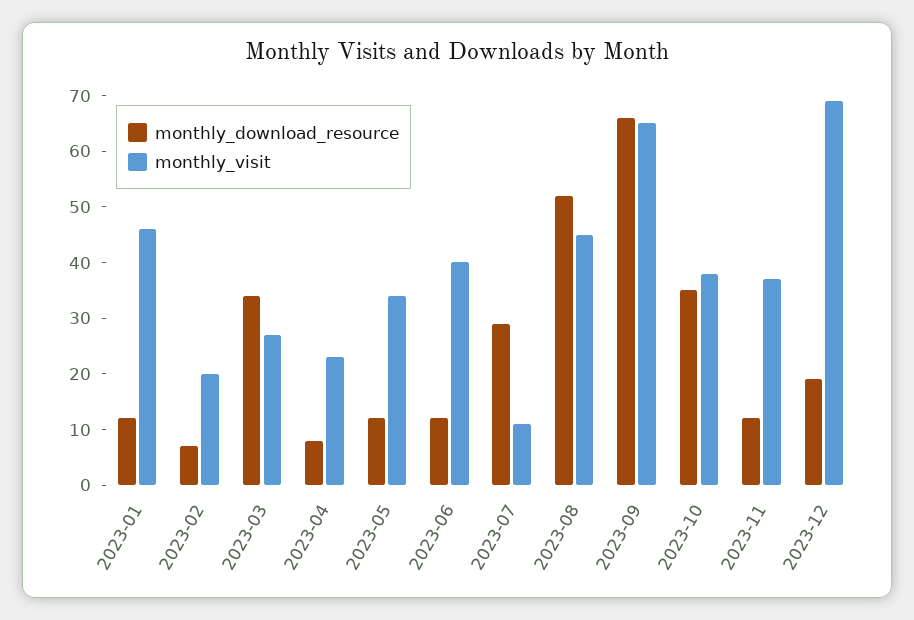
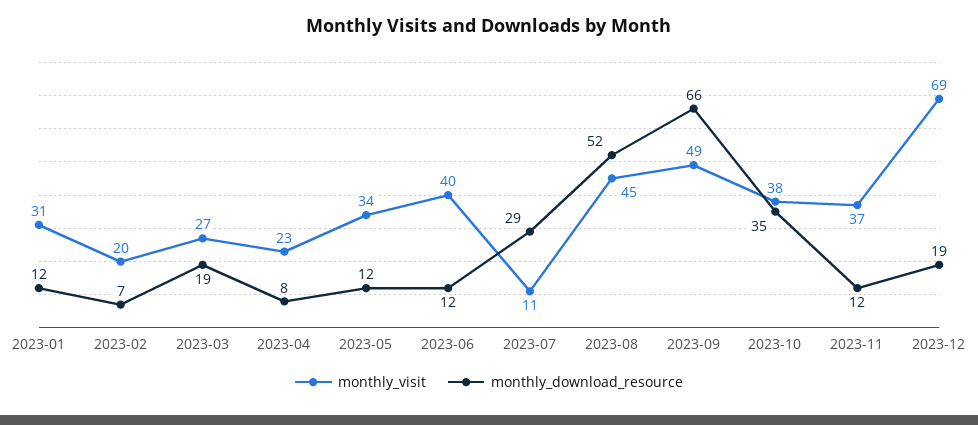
  {
    "monthly_download_resource": {
      "2023-01": 12,
      "2023-02": 7,
-     "2023-03": 35,
+     "2023-03": 19,
      "2023-04": 8,
      "2023-05": 12,
      "2023-06": 12,
      "2023-07": 29,
      "2023-08": 52,
      "2023-09": 66,
      "2023-10": 35,
      "2023-11": 12,
      "2023-12": 19
    },
    "monthly_visit": {
-     "2023-01": 45,
+     "2023-01": 31,
      "2023-02": 20,
      "2023-03": 27,
      "2023-04": 23,
      "2023-05": 34,
      "2023-06": 40,
      "2023-07": 11,
      "2023-08": 45,
-     "2023-09": 65,
+     "2023-09": 49,
      "2023-10": 38,
      "2023-11": 37,
      "2023-12": 69
    }
  }

